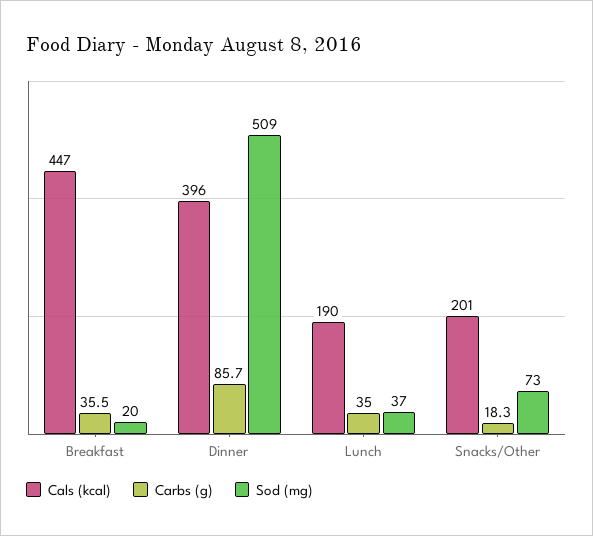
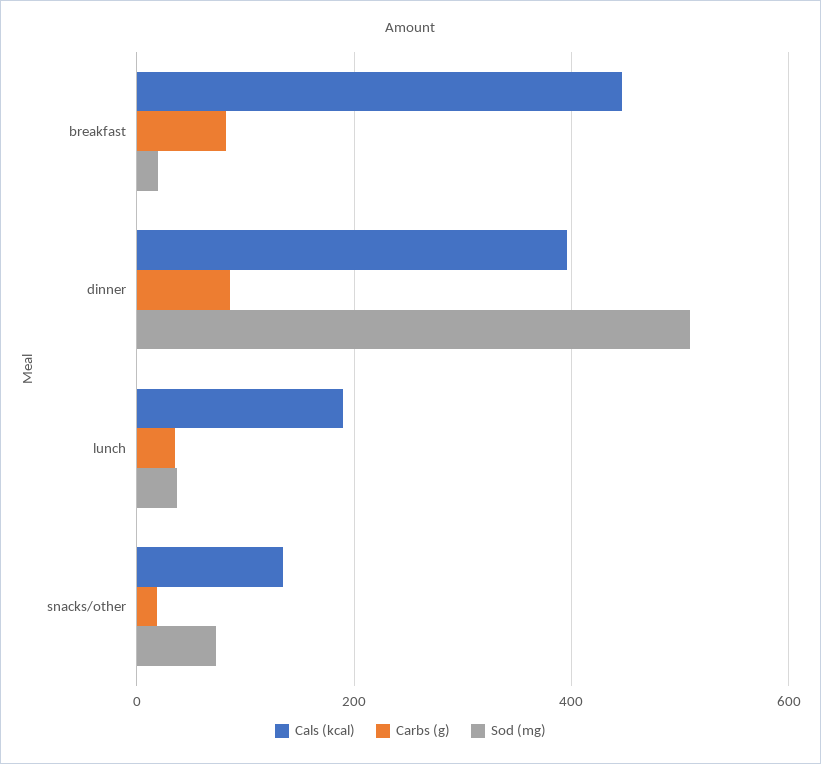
  {
    "Cals (kcal)": {
      "Breakfast": 447,
      "Dinner": 396,
      "Lunch": 190,
-     "Snacks/Other": 201
+     "Snacks/Other": 140
    },
    "Carbs (g)": {
-     "Breakfast": 35.5,
+     "Breakfast": 80,
      "Dinner": 85.7,
      "Lunch": 35,
      "Snacks/Other": 18.3
    },
    "Sod (mg)": {
      "Breakfast": 20,
      "Dinner": 509,
      "Lunch": 37,
      "Snacks/Other": 73
    }
  }

